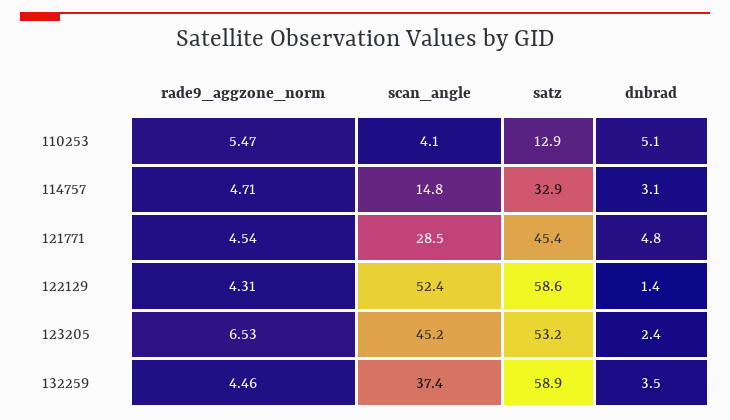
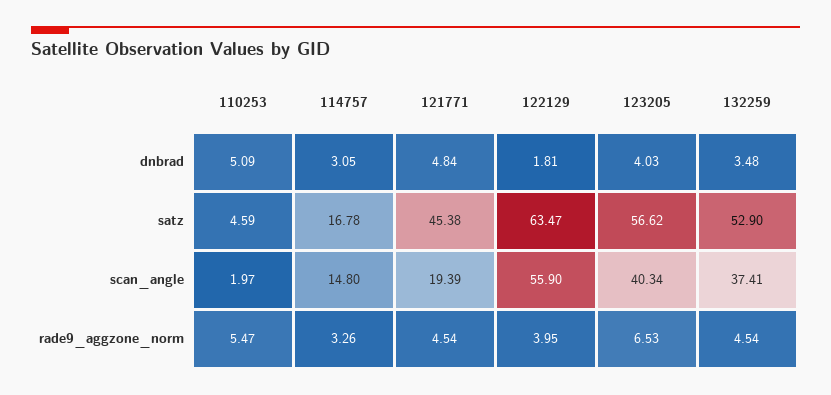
  {
    "rade9_aggzone_norm": {
      "110253": 5.47,
-     "114757": 4.71,
+     "114757": 3.26,
      "121771": 4.54,
-     "122129": 4.31,
+     "122129": 3.95,
      "123205": 6.53,
-     "132259": 4.46
+     "132259": 4.54
    },
    "scan_angle": {
-     "110253": 4.1,
+     "110253": 1.97,
      "114757": 14.8,
-     "121771": 28.5,
+     "121771": 19.39,
-     "122129": 52.4,
+     "122129": 55.9,
-     "123205": 45.2,
+     "123205": 40.34,
      "132259": 37.41
    },
    "satz": {
-     "110253": 12.9,
+     "110253": 4.59,
-     "114757": 32.9,
+     "114757": 16.78,
      "121771": 45.38,
-     "122129": 58.6,
+     "122129": 63.47,
-     "123205": 53.2,
+     "123205": 56.62,
-     "132259": 58.9
+     "132259": 52.9
    },
    "dnbrad": {
      "110253": 5.09,
      "114757": 3.05,
      "121771": 4.84,
-     "122129": 1.4,
+     "122129": 1.81,
-     "123205": 2.4,
+     "123205": 4.03,
      "132259": 3.48
    }
  }

